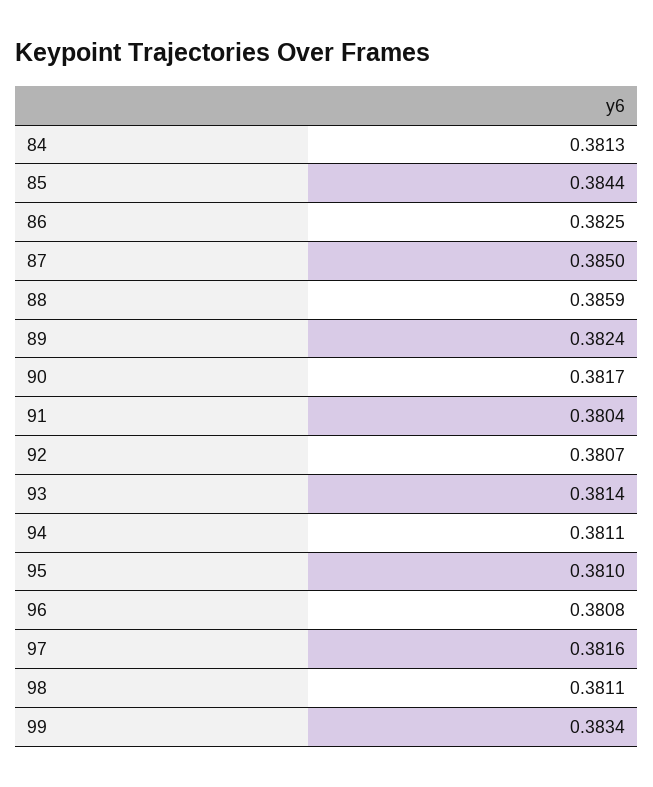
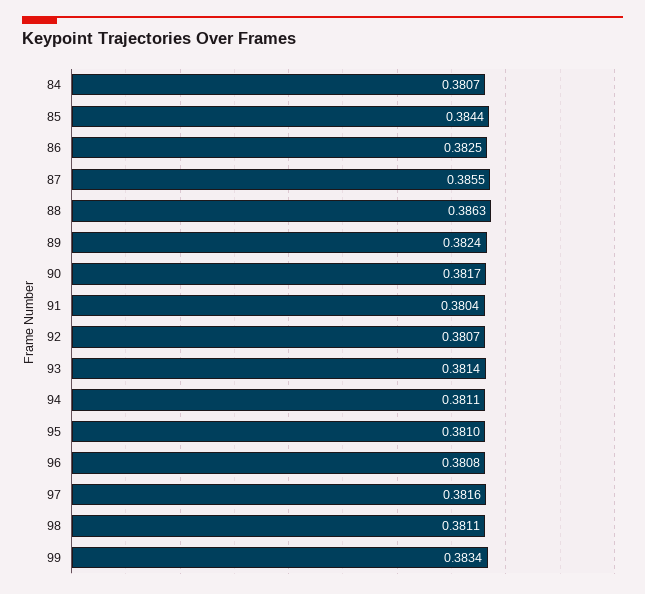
  {
-   "84": 0.3813,
+   "84": 0.3807,
    "85": 0.3844,
    "86": 0.3825,
-   "87": 0.385,
+   "87": 0.3855,
-   "88": 0.3859,
+   "88": 0.3863,
    "89": 0.3824,
    "90": 0.3817,
    "91": 0.3804,
    "92": 0.3807,
    "93": 0.3814,
    "94": 0.3811,
    "95": 0.381,
    "96": 0.3808,
    "97": 0.3816,
    "98": 0.3811,
    "99": 0.3834
  }

